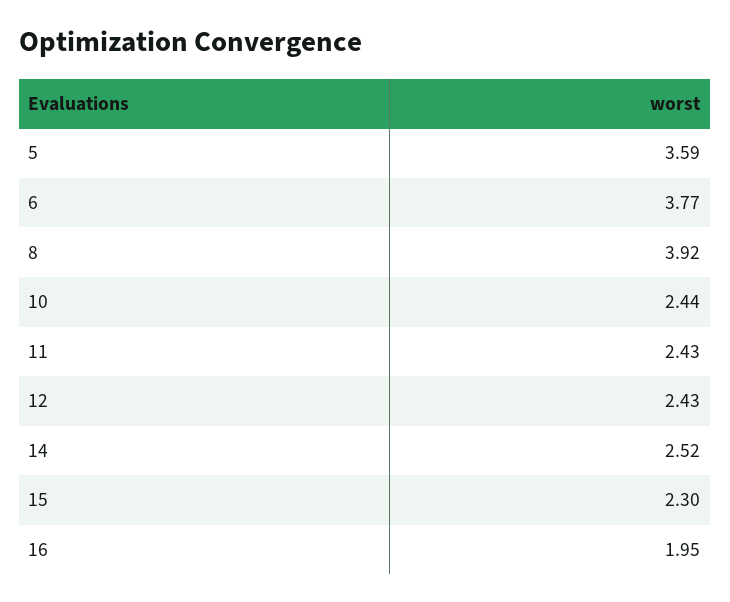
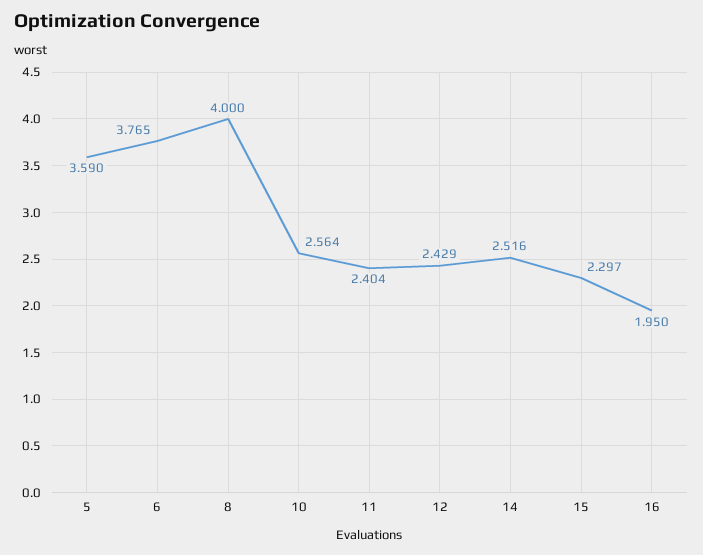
  {
    "5": 3.59,
    "6": 3.765,
-   "8": 3.92,
+   "8": 4,
-   "10": 2.44,
+   "10": 2.564,
-   "11": 2.43,
+   "11": 2.404,
    "12": 2.429,
    "14": 2.516,
    "15": 2.297,
    "16": 1.95
  }

